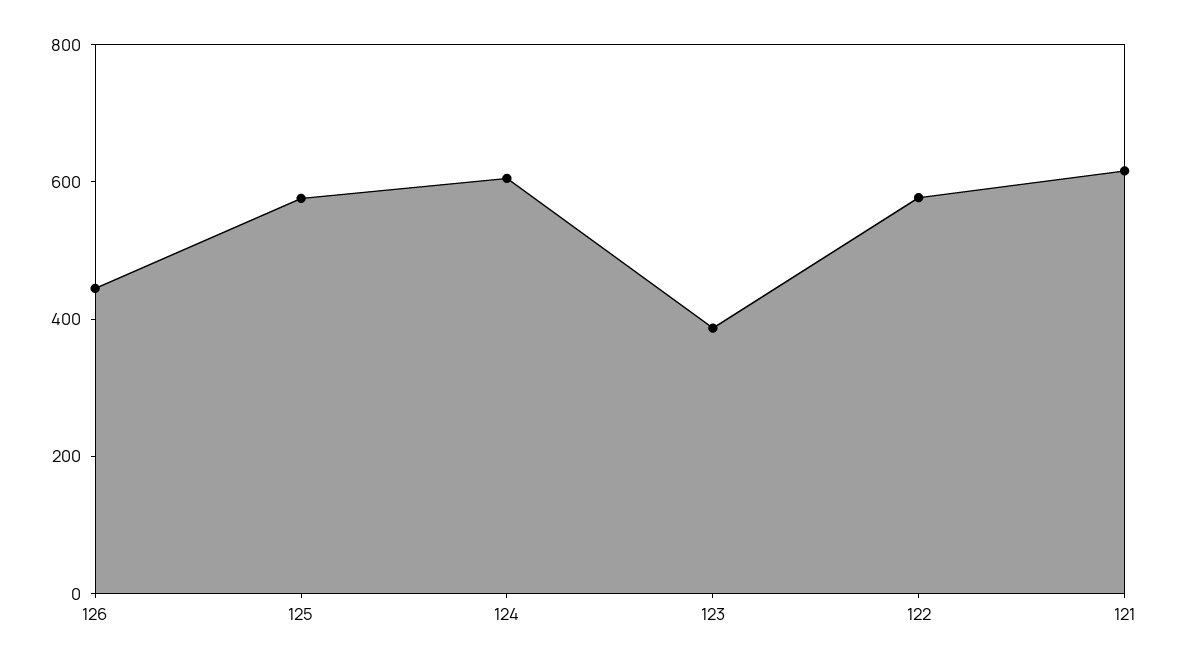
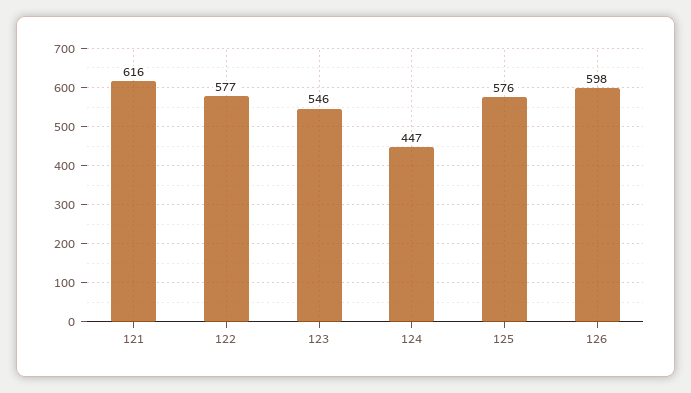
  {
-   "126": 450,
+   "126": 598,
    "125": 576,
-   "124": 600,
+   "124": 447,
-   "123": 400,
+   "123": 546,
    "122": 577,
    "121": 616
  }

